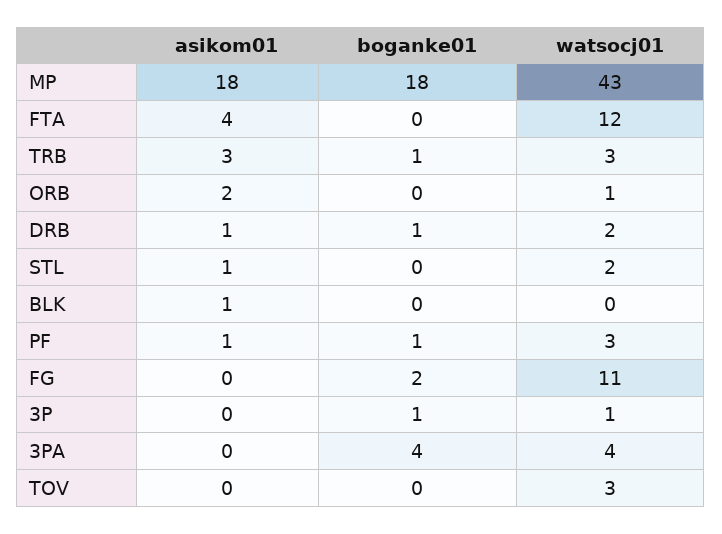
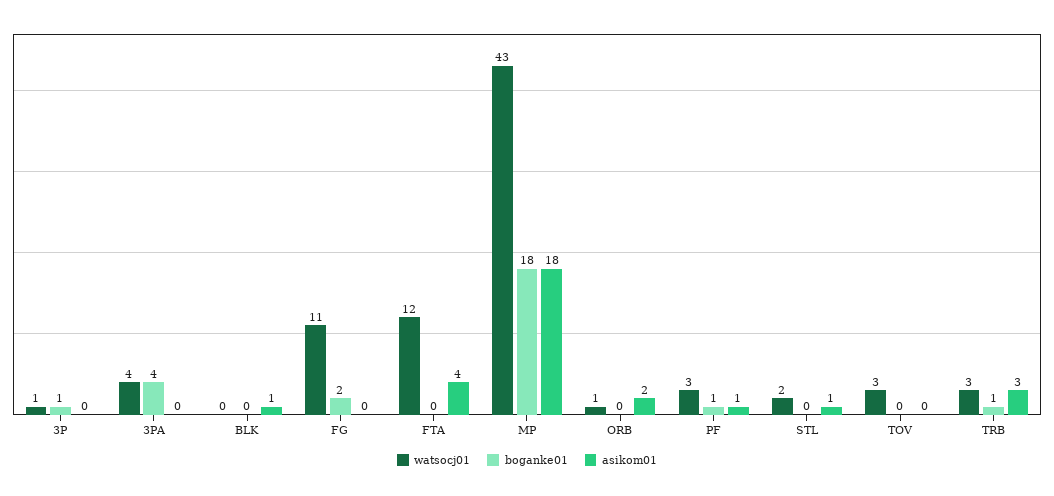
  {
    "asikom01": {
      "MP": 18,
      "FTA": 4,
      "TRB": 3,
      "ORB": 2,
-     "DRB": 1,
      "STL": 1,
      "BLK": 1,
      "PF": 1,
      "FG": 0,
      "3P": 0,
      "3PA": 0,
      "TOV": 0
    },
    "boganke01": {
      "MP": 18,
      "FTA": 0,
      "TRB": 1,
      "ORB": 0,
-     "DRB": 1,
      "STL": 0,
      "BLK": 0,
      "PF": 1,
      "FG": 2,
      "3P": 1,
      "3PA": 4,
      "TOV": 0
    },
    "watsocj01": {
      "MP": 43,
      "FTA": 12,
      "TRB": 3,
      "ORB": 1,
-     "DRB": 2,
      "STL": 2,
      "BLK": 0,
      "PF": 3,
      "FG": 11,
      "3P": 1,
      "3PA": 4,
      "TOV": 3
    }
  }

